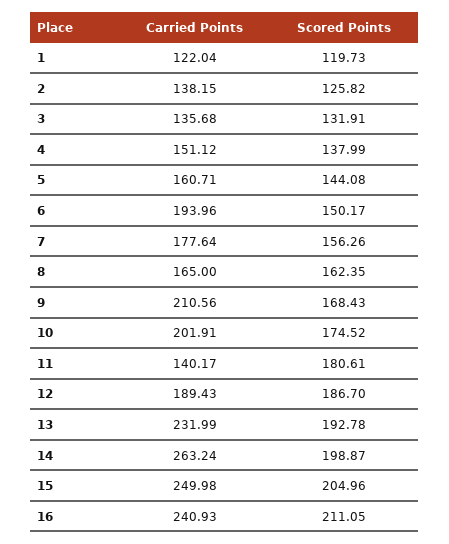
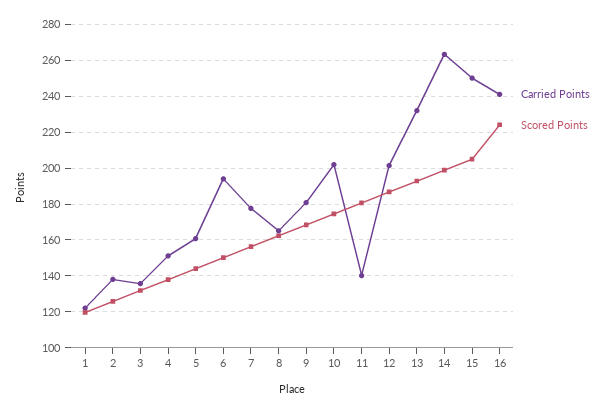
  {
    "Carried Points": {
      "1": 122.04,
      "2": 138.15,
      "3": 135.68,
      "4": 151.12,
      "5": 160.71,
      "6": 193.96,
      "7": 177.64,
      "8": 165,
-     "9": 210.56,
+     "9": 180,
      "10": 201.91,
      "11": 140.17,
-     "12": 189.43,
+     "12": 200,
      "13": 231.99,
      "14": 263.24,
      "15": 249.98,
      "16": 240.93
    },
    "Scored Points": {
      "1": 119.73,
      "2": 125.82,
      "3": 131.91,
      "4": 137.99,
      "5": 144.08,
      "6": 150.17,
      "7": 156.26,
      "8": 162.35,
      "9": 168.43,
      "10": 174.52,
      "11": 180.61,
      "12": 186.7,
      "13": 192.78,
      "14": 198.87,
      "15": 204.96,
-     "16": 211.05
+     "16": 225
    }
  }

